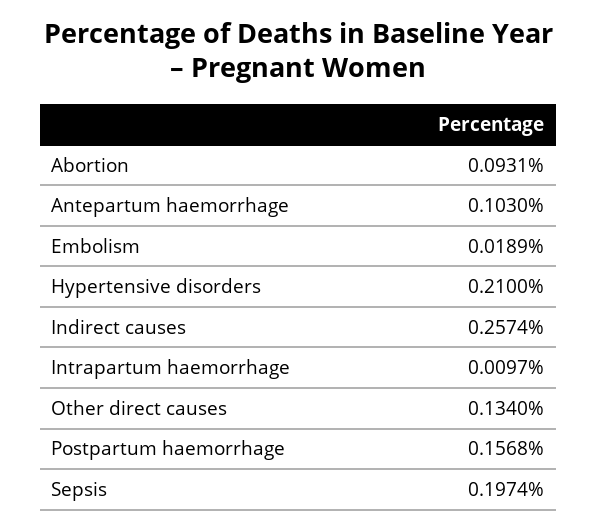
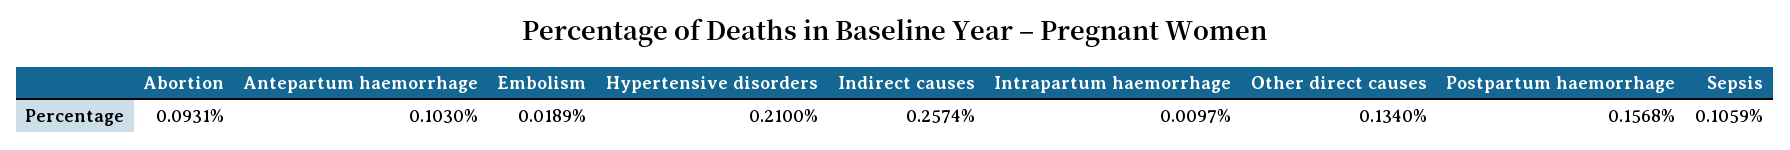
  {
    "Abortion": 0.0931,
    "Antepartum haemorrhage": 0.103,
    "Embolism": 0.0189,
    "Hypertensive disorders": 0.21,
    "Indirect causes": 0.2574,
    "Intrapartum haemorrhage": 0.0097,
    "Other direct causes": 0.134,
    "Postpartum haemorrhage": 0.1568,
-   "Sepsis": 0.1974
+   "Sepsis": 0.1059
  }

